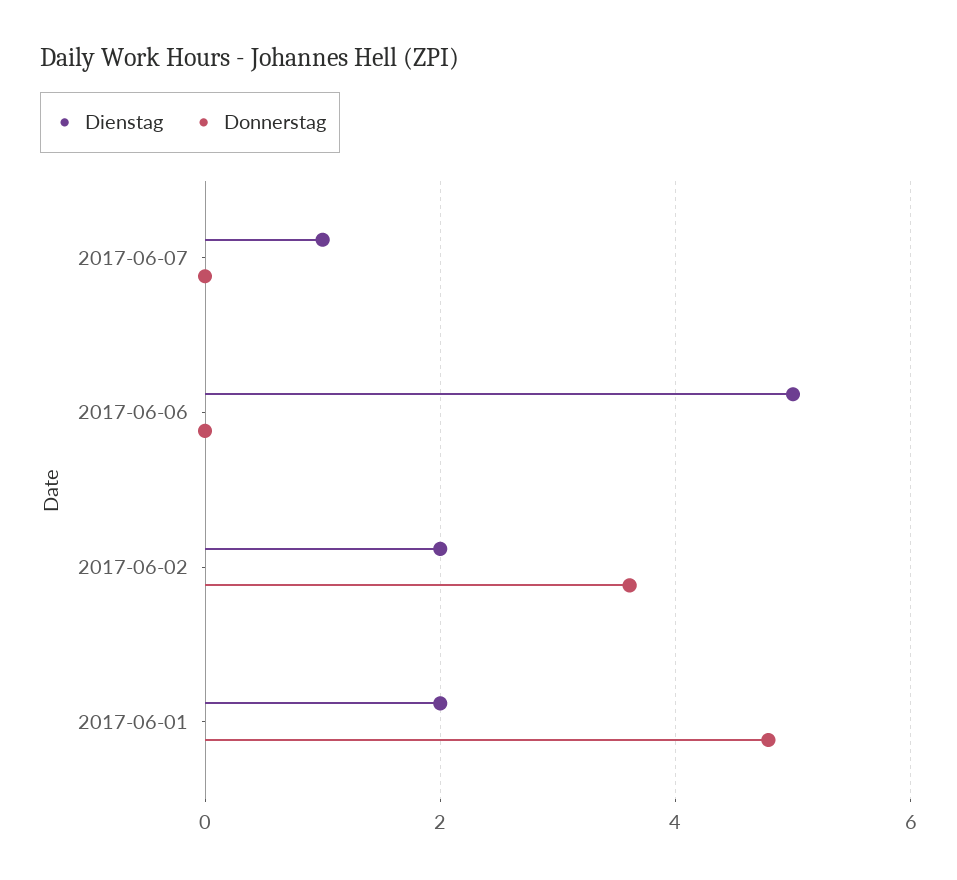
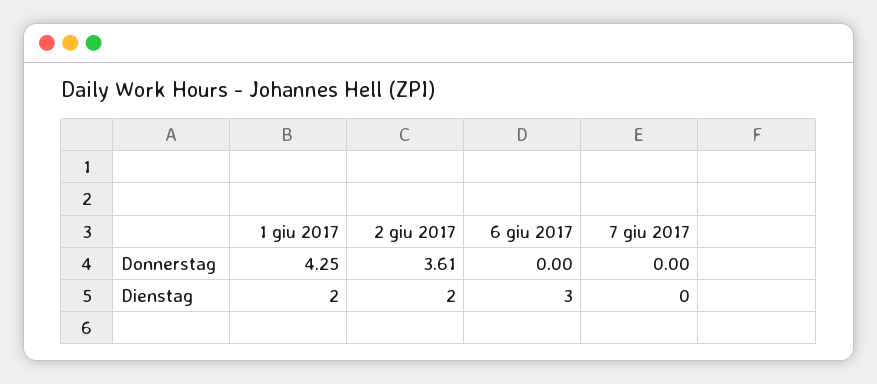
  {
    "Dienstag": {
-     "2017-06-07": 1,
+     "2017-06-07": 0,
-     "2017-06-06": 5,
+     "2017-06-06": 3,
      "2017-06-02": 2,
      "2017-06-01": 2
    },
    "Donnerstag": {
      "2017-06-07": 0,
      "2017-06-06": 0,
      "2017-06-02": 3.61,
-     "2017-06-01": 4.8
+     "2017-06-01": 4.25
    }
  }

